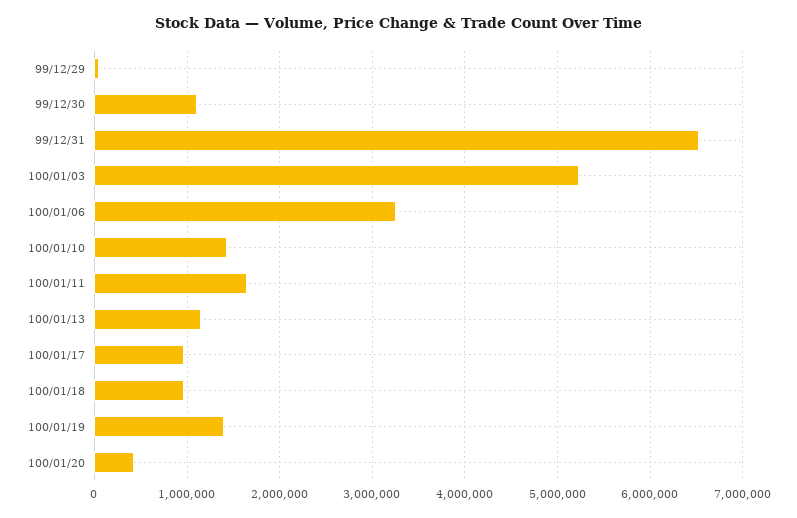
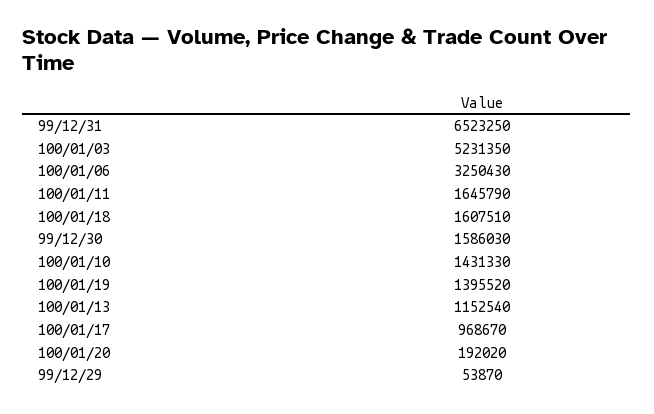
  {
    "99/12/29": 53870,
-   "99/12/30": 1100000,
+   "99/12/30": 1586030,
    "99/12/31": 6523250,
    "100/01/03": 5231350,
    "100/01/06": 3250430,
    "100/01/10": 1431330,
    "100/01/11": 1645790,
    "100/01/13": 1152540,
    "100/01/17": 968670,
-   "100/01/18": 1000000,
+   "100/01/18": 1607510,
    "100/01/19": 1395520,
-   "100/01/20": 400000
+   "100/01/20": 192020
  }

